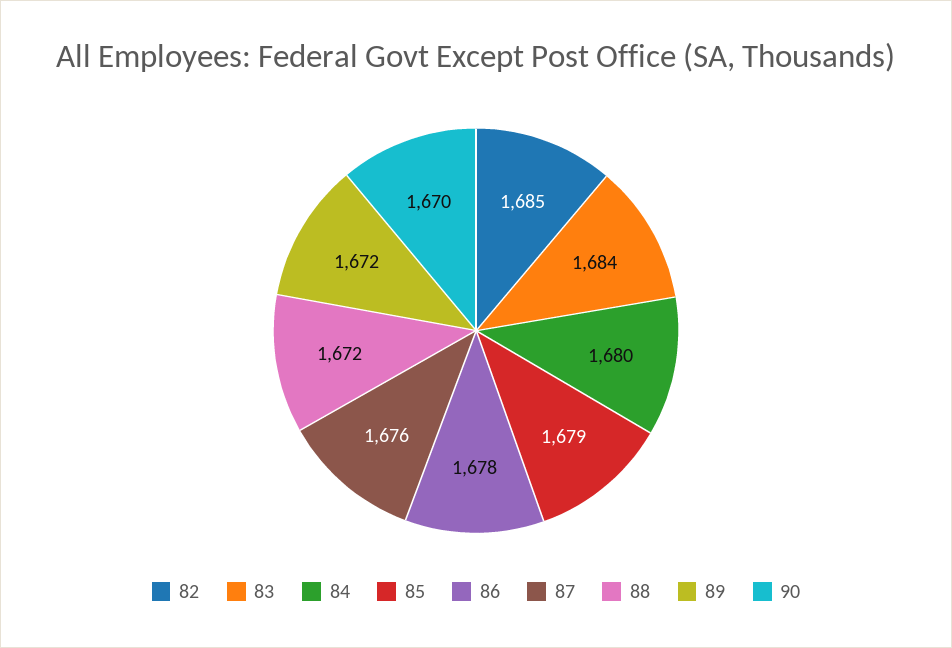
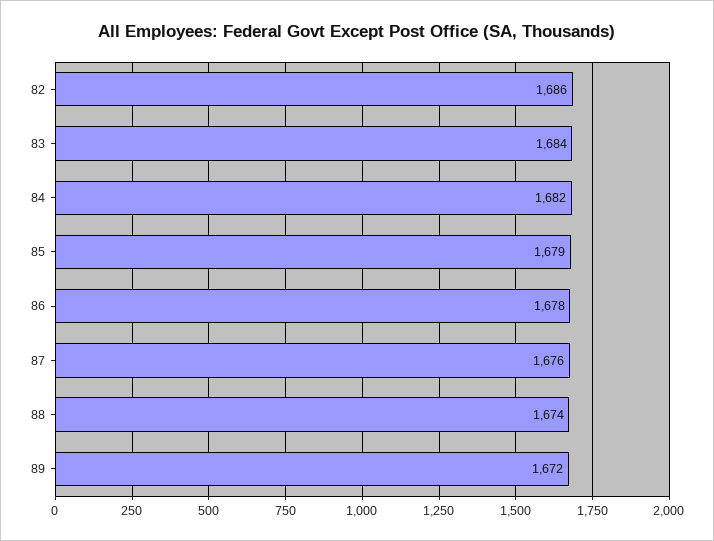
  {
-   "82": 1685,
+   "82": 1686,
    "83": 1684,
-   "84": 1680,
+   "84": 1682,
    "85": 1679,
    "86": 1678,
    "87": 1676,
-   "88": 1672,
+   "88": 1674,
-   "89": 1672,
+   "89": 1672
-   "90": 1670
  }

